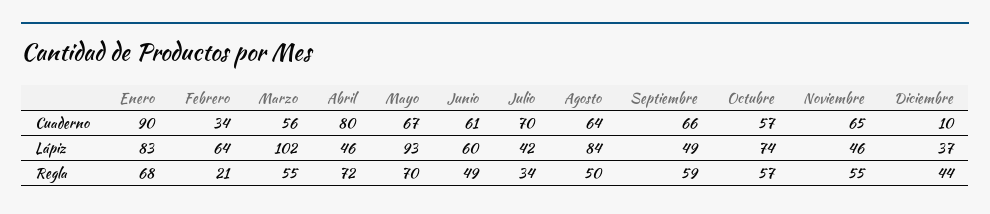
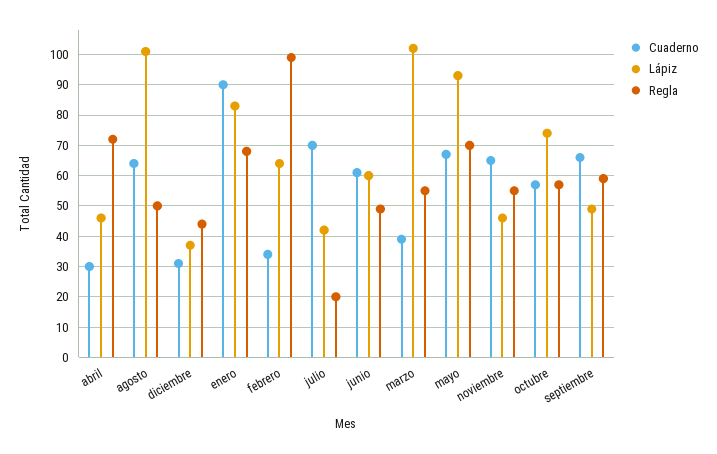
  {
    "Cuaderno": {
      "Enero": 90,
      "Febrero": 34,
-     "Marzo": 56,
+     "Marzo": 40,
-     "Abril": 80,
+     "Abril": 30,
      "Mayo": 67,
      "Junio": 61,
      "Julio": 70,
      "Agosto": 64,
      "Septiembre": 66,
      "Octubre": 57,
      "Noviembre": 65,
-     "Diciembre": 10
+     "Diciembre": 30
    },
    "Lápiz": {
      "Enero": 83,
      "Febrero": 64,
      "Marzo": 102,
      "Abril": 46,
      "Mayo": 93,
      "Junio": 60,
      "Julio": 42,
-     "Agosto": 84,
+     "Agosto": 100,
      "Septiembre": 49,
      "Octubre": 74,
      "Noviembre": 46,
      "Diciembre": 37
    },
    "Regla": {
      "Enero": 68,
-     "Febrero": 21,
+     "Febrero": 100,
      "Marzo": 55,
      "Abril": 72,
      "Mayo": 70,
      "Junio": 49,
-     "Julio": 34,
+     "Julio": 20,
      "Agosto": 50,
      "Septiembre": 59,
      "Octubre": 57,
      "Noviembre": 55,
      "Diciembre": 44
    }
  }

